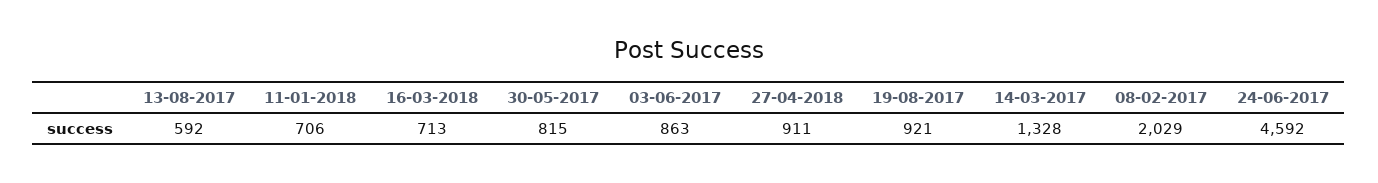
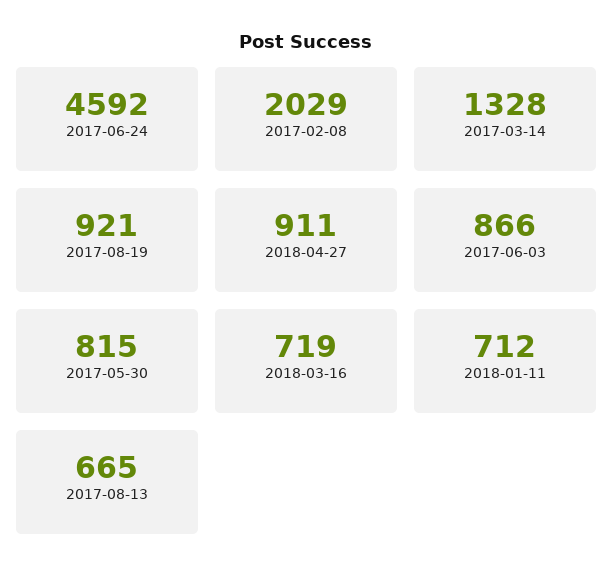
  {
-   "13-08-2017": 592,
+   "13-08-2017": 665,
-   "11-01-2018": 706,
+   "11-01-2018": 712,
-   "16-03-2018": 713,
+   "16-03-2018": 719,
    "30-05-2017": 815,
-   "03-06-2017": 863,
+   "03-06-2017": 866,
    "27-04-2018": 911,
    "19-08-2017": 921,
    "14-03-2017": 1328,
    "08-02-2017": 2029,
    "24-06-2017": 4592
  }

